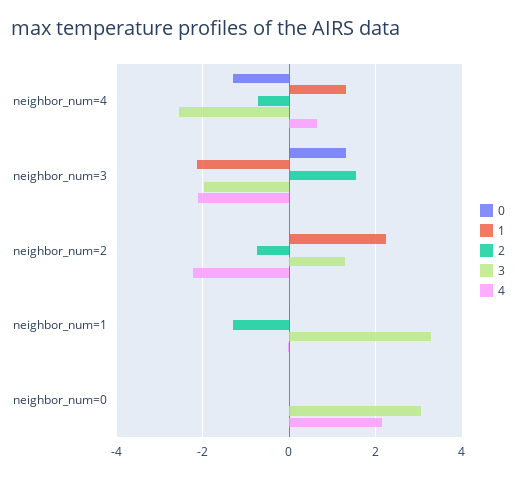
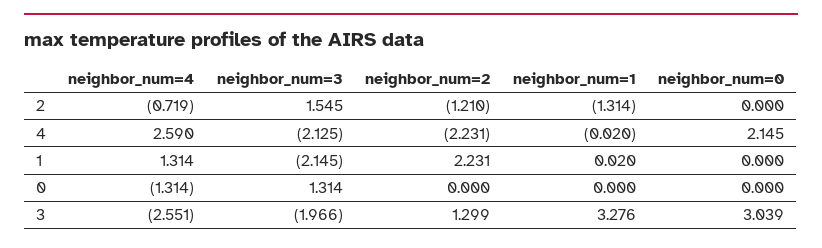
  {
    "0": {
      "neighbor_num=4": -1.314,
      "neighbor_num=3": 1.314,
      "neighbor_num=2": 0,
      "neighbor_num=1": 0,
      "neighbor_num=0": 0
    },
    "1": {
      "neighbor_num=4": 1.314,
      "neighbor_num=3": -2.145,
      "neighbor_num=2": 2.231,
      "neighbor_num=1": 0.02,
      "neighbor_num=0": 0
    },
    "2": {
      "neighbor_num=4": -0.719,
      "neighbor_num=3": 1.545,
-     "neighbor_num=2": -0.8,
+     "neighbor_num=2": -1.21,
      "neighbor_num=1": -1.314,
      "neighbor_num=0": 0
    },
    "3": {
      "neighbor_num=4": -2.551,
      "neighbor_num=3": -1.966,
      "neighbor_num=2": 1.299,
      "neighbor_num=1": 3.276,
      "neighbor_num=0": 3.039
    },
    "4": {
-     "neighbor_num=4": 0.6,
+     "neighbor_num=4": 2.59,
      "neighbor_num=3": -2.125,
      "neighbor_num=2": -2.231,
      "neighbor_num=1": -0.02,
      "neighbor_num=0": 2.145
    }
  }

